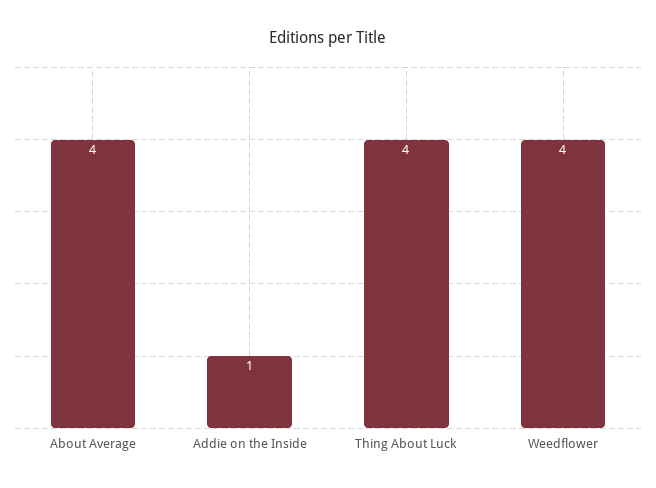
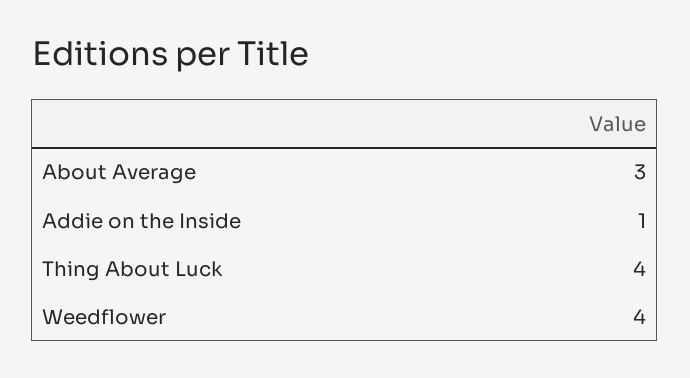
  {
-   "About Average": 4,
+   "About Average": 3,
    "Addie on the Inside": 1,
    "Thing About Luck": 4,
    "Weedflower": 4
  }

